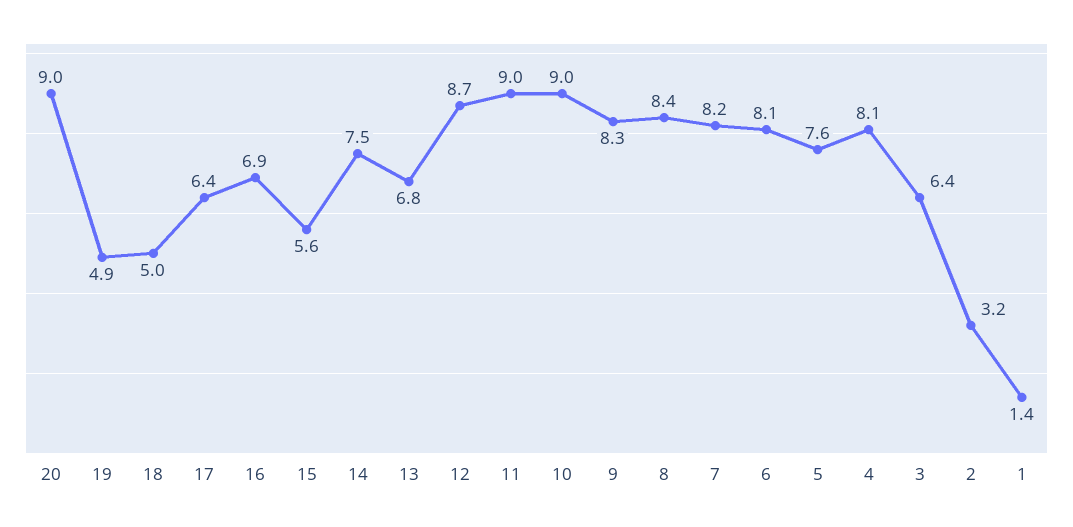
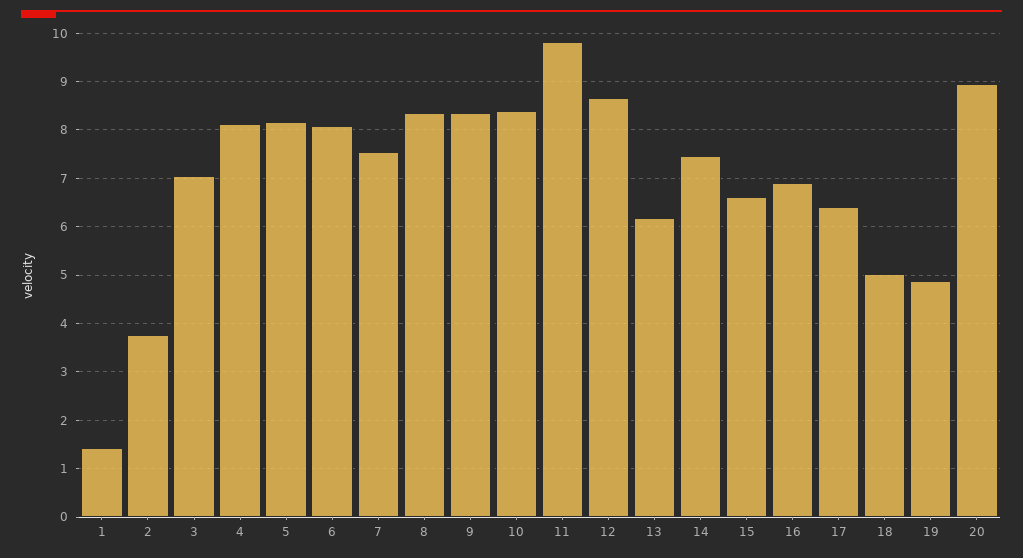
  {
    "20": 9,
    "19": 4.9,
    "18": 5,
    "17": 6.4,
    "16": 6.9,
-   "15": 5.6,
+   "15": 6.6,
    "14": 7.5,
-   "13": 6.8,
+   "13": 6.2,
    "12": 8.7,
-   "11": 9,
+   "11": 9.8,
-   "10": 9,
+   "10": 8.4,
    "9": 8.3,
    "8": 8.4,
-   "7": 8.2,
+   "7": 7.6,
    "6": 8.1,
-   "5": 7.6,
+   "5": 8.2,
    "4": 8.1,
-   "3": 6.4,
+   "3": 7,
-   "2": 3.2,
+   "2": 3.8,
    "1": 1.4
  }

